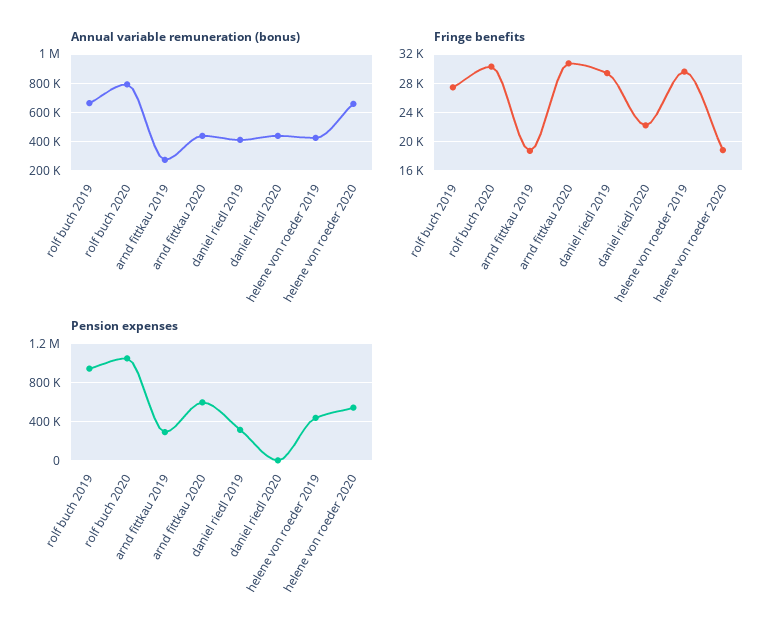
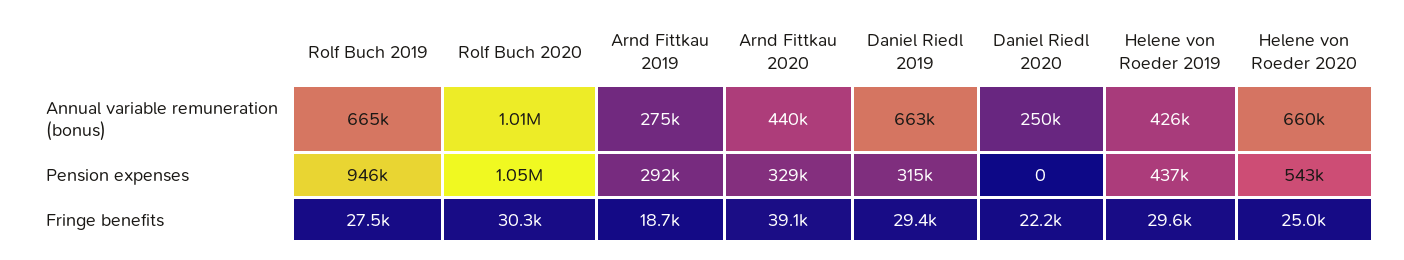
  {
    "Annual variable remuneration (bonus)": {
      "rolf buch 2019": 665000,
-     "rolf buch 2020": 800000,
+     "rolf buch 2020": 1010000,
      "arnd fittkau 2019": 275000,
      "arnd fittkau 2020": 440000,
-     "daniel riedl 2019": 400000,
+     "daniel riedl 2019": 663000,
-     "daniel riedl 2020": 450000,
+     "daniel riedl 2020": 250000,
      "helene von roeder 2019": 426000,
      "helene von roeder 2020": 660000
    },
    "Fringe benefits": {
      "rolf buch 2019": 27500,
      "rolf buch 2020": 30300,
      "arnd fittkau 2019": 18700,
-     "arnd fittkau 2020": 31000,
+     "arnd fittkau 2020": 39100,
      "daniel riedl 2019": 29400,
      "daniel riedl 2020": 22200,
      "helene von roeder 2019": 29600,
-     "helene von roeder 2020": 19000
+     "helene von roeder 2020": 25000
    },
    "Pension expenses": {
      "rolf buch 2019": 946000,
      "rolf buch 2020": 1050000,
      "arnd fittkau 2019": 292000,
-     "arnd fittkau 2020": 600000,
+     "arnd fittkau 2020": 329000,
      "daniel riedl 2019": 315000,
      "daniel riedl 2020": 0,
      "helene von roeder 2019": 437000,
      "helene von roeder 2020": 543000
    }
  }

